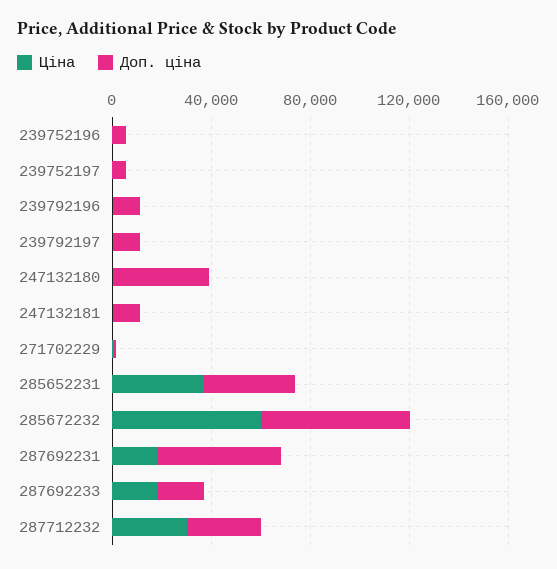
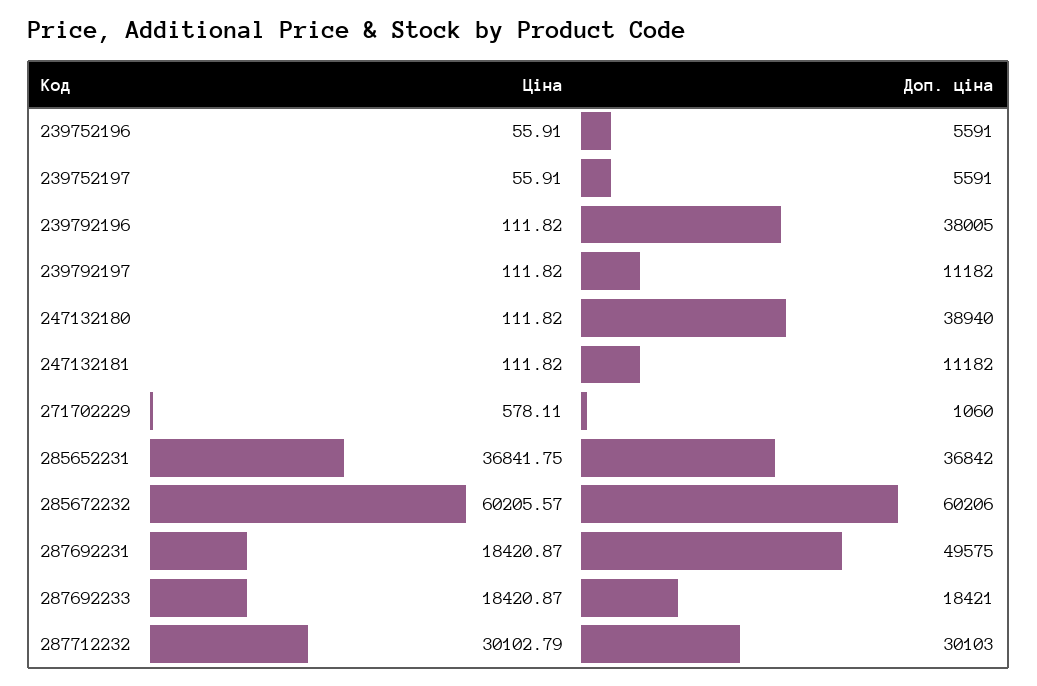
  {
    "Ціна": {
      "239752196": 55.91,
      "239752197": 55.91,
      "239792196": 111.82,
      "239792197": 111.82,
      "247132180": 111.82,
      "247132181": 111.82,
      "271702229": 578.11,
      "285652231": 36841.75,
      "285672232": 60205.57,
      "287692231": 18420.87,
      "287692233": 18420.87,
      "287712232": 30102.79
    },
    "Доп. ціна": {
      "239752196": 5591,
      "239752197": 5591,
-     "239792196": 10000,
+     "239792196": 38005,
      "239792197": 11182,
      "247132180": 38940,
      "247132181": 11182,
      "271702229": 1060,
      "285652231": 36842,
      "285672232": 60206,
      "287692231": 49575,
      "287692233": 18421,
      "287712232": 30103
    }
  }

